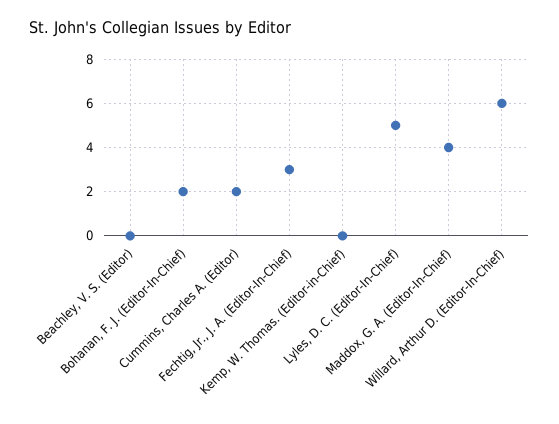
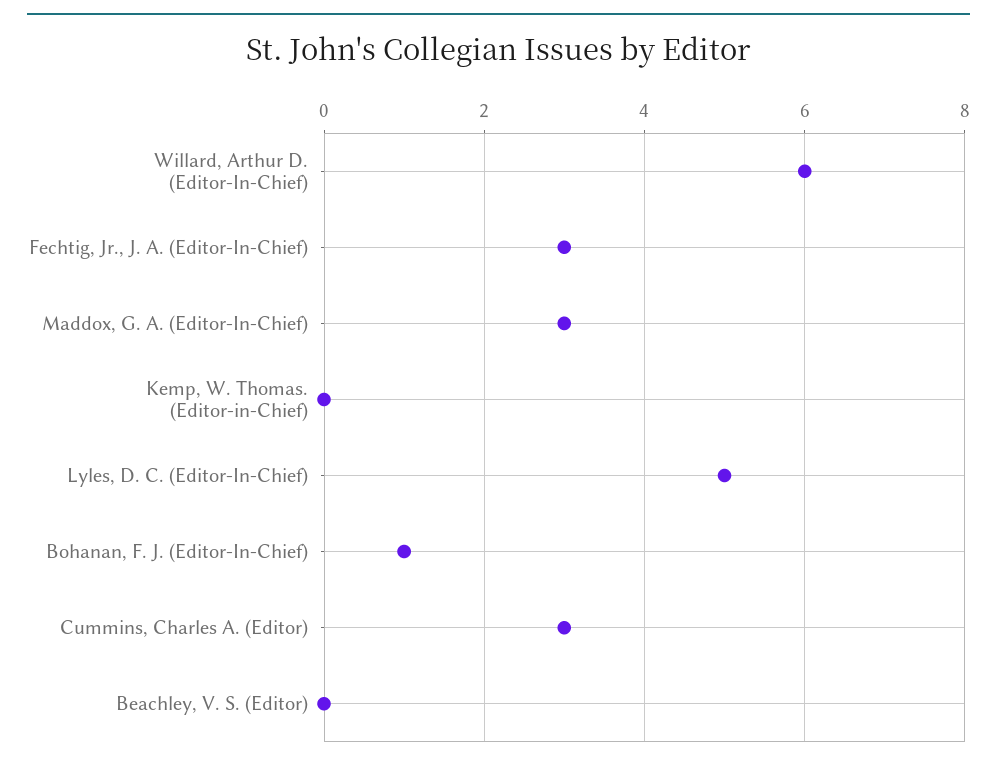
  {
    "Beachley, V. S. (Editor)": 0,
-   "Bohanan, F. J. (Editor-In-Chief)": 2,
+   "Bohanan, F. J. (Editor-In-Chief)": 1,
-   "Cummins, Charles A. (Editor)": 2,
+   "Cummins, Charles A. (Editor)": 3,
    "Fechtig, Jr., J. A. (Editor-In-Chief)": 3,
    "Kemp, W. Thomas. (Editor-in-Chief)": 0,
    "Lyles, D. C. (Editor-In-Chief)": 5,
-   "Maddox, G. A. (Editor-In-Chief)": 4,
+   "Maddox, G. A. (Editor-In-Chief)": 3,
    "Willard, Arthur D. (Editor-In-Chief)": 6
  }

